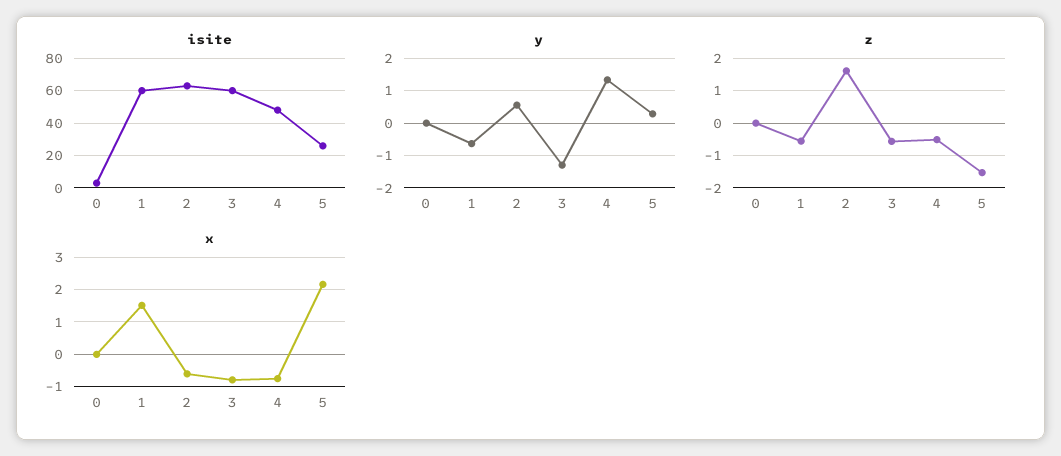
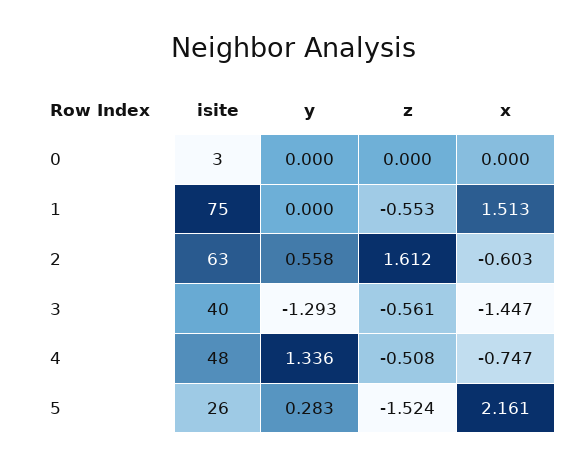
  {
    "isite": {
      "0": 3,
-     "1": 60,
+     "1": 75,
      "2": 63,
-     "3": 60,
+     "3": 40,
      "4": 48,
      "5": 26
    },
    "y": {
      "0": 0,
-     "1": -0.6,
+     "1": 0,
      "2": 0.558,
      "3": -1.293,
      "4": 1.336,
      "5": 0.283
    },
    "z": {
      "0": 0,
      "1": -0.553,
      "2": 1.612,
      "3": -0.561,
      "4": -0.508,
      "5": -1.524
    },
    "x": {
      "0": 0,
      "1": 1.513,
      "2": -0.603,
-     "3": -0.8,
+     "3": -1.447,
      "4": -0.747,
      "5": 2.161
    }
  }

